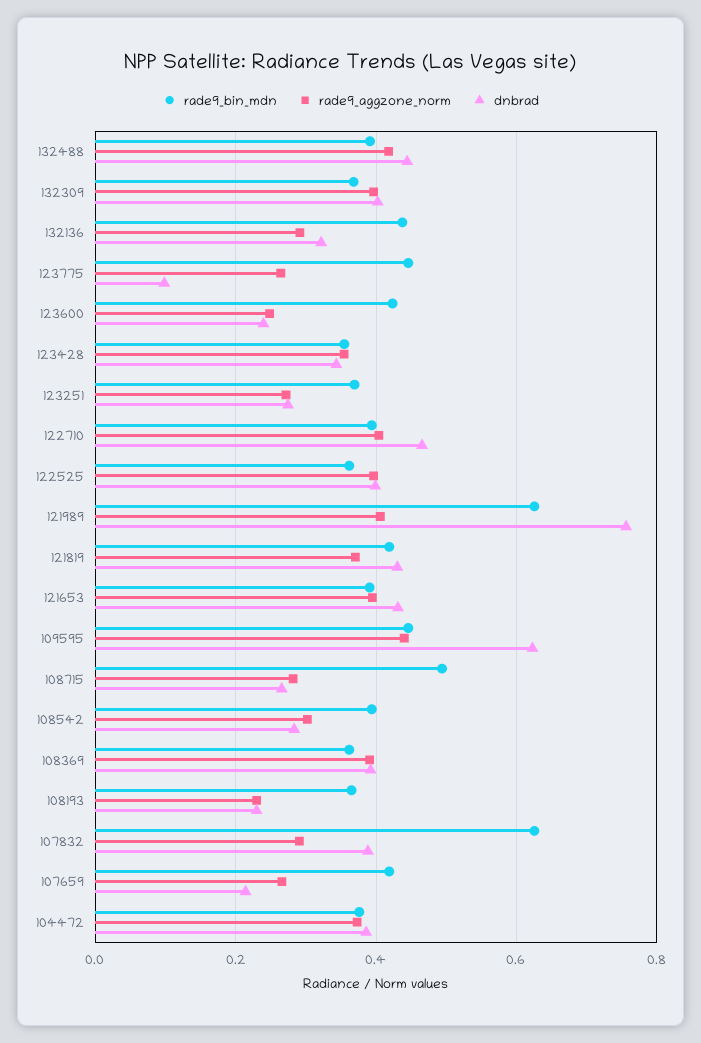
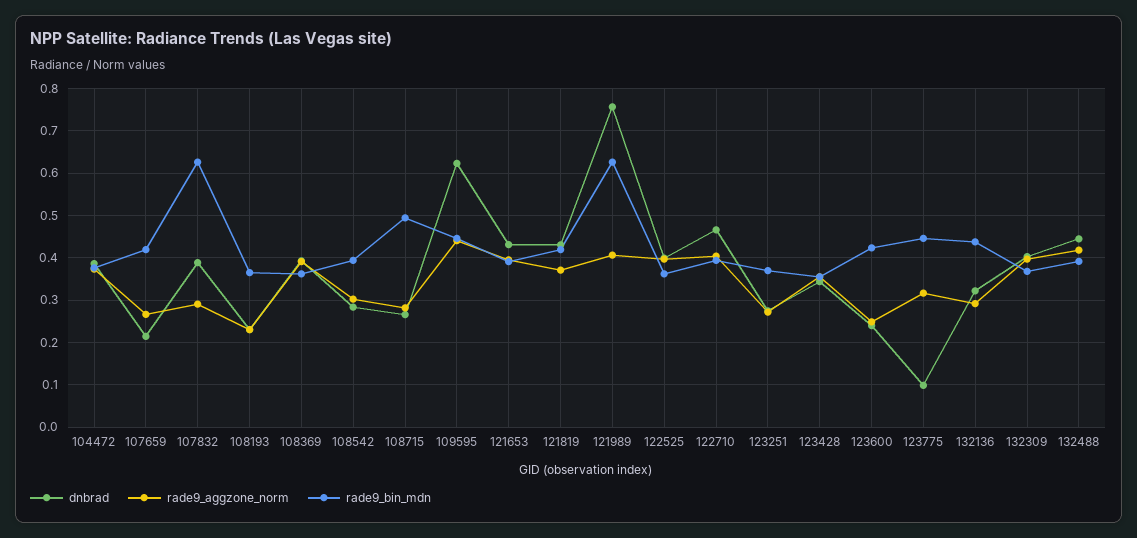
  {
    "rade9_bin_mdn": {
      "132488": 0.4,
      "132309": 0.36,
      "132136": 0.44,
      "123775": 0.44,
      "123600": 0.42,
      "123428": 0.36,
      "123251": 0.36,
      "122710": 0.4,
      "122525": 0.36,
      "121989": 0.62,
      "121819": 0.42,
      "121653": 0.4,
      "109595": 0.44,
      "108715": 0.5,
      "108542": 0.4,
      "108369": 0.36,
      "108193": 0.36,
      "107832": 0.62,
      "107659": 0.42,
      "104472": 0.38
    },
    "rade9_aggzone_norm": {
      "132488": 0.42,
      "132309": 0.4,
      "132136": 0.3,
-     "123775": 0.26,
+     "123775": 0.32,
      "123600": 0.24,
      "123428": 0.36,
      "123251": 0.28,
      "122710": 0.4,
      "122525": 0.4,
      "121989": 0.4,
      "121819": 0.38,
      "121653": 0.4,
      "109595": 0.44,
      "108715": 0.28,
      "108542": 0.3,
      "108369": 0.4,
      "108193": 0.22,
      "107832": 0.3,
      "107659": 0.26,
      "104472": 0.38
    },
    "dnbrad": {
      "132488": 0.44,
      "132309": 0.4,
      "132136": 0.32,
      "123775": 0.1,
      "123600": 0.24,
      "123428": 0.34,
      "123251": 0.28,
      "122710": 0.46,
      "122525": 0.4,
      "121989": 0.76,
      "121819": 0.44,
      "121653": 0.44,
      "109595": 0.62,
      "108715": 0.26,
      "108542": 0.28,
      "108369": 0.4,
      "108193": 0.22,
      "107832": 0.38,
      "107659": 0.22,
      "104472": 0.38
    }
  }

